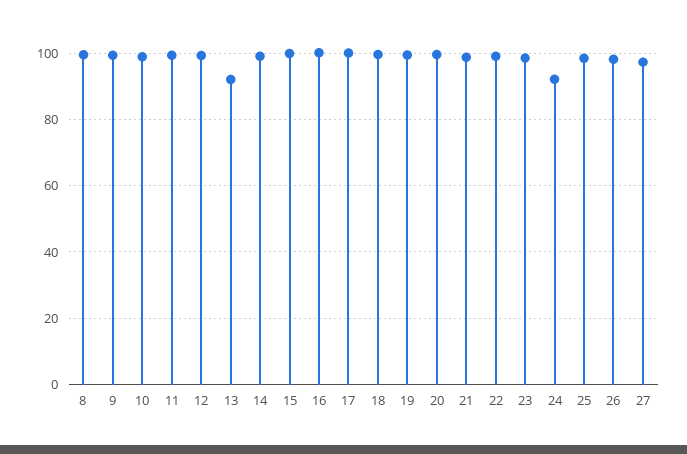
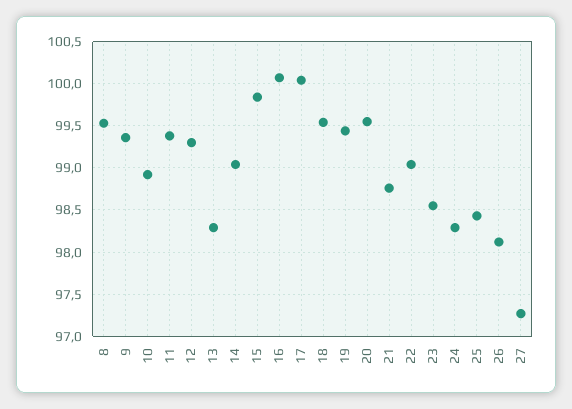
  {
    "8": 99.5,
    "9": 99.4,
    "10": 98.9,
    "11": 99.4,
    "12": 99.3,
-   "13": 92,
+   "13": 98.3,
    "14": 99,
    "15": 99.8,
    "16": 100.1,
    "17": 100,
    "18": 99.5,
    "19": 99.4,
    "20": 99.6,
    "21": 98.8,
    "22": 99,
    "23": 98.6,
-   "24": 92,
+   "24": 98.3,
    "25": 98.4,
    "26": 98.1,
    "27": 97.3
  }

